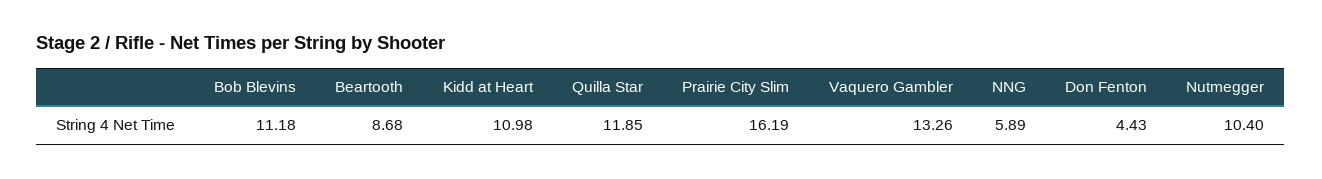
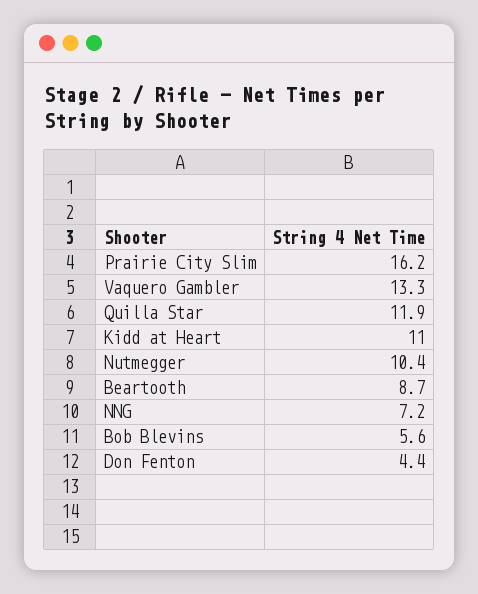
  {
-   "Bob Blevins": 11.18,
+   "Bob Blevins": 5.6,
    "Beartooth": 8.68,
    "Kidd at Heart": 10.98,
    "Quilla Star": 11.85,
    "Prairie City Slim": 16.19,
    "Vaquero Gambler": 13.26,
-   "NNG": 5.89,
+   "NNG": 7.2,
    "Don Fenton": 4.43,
    "Nutmegger": 10.4
  }

